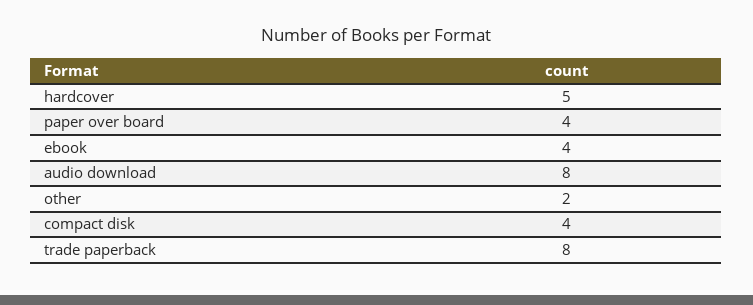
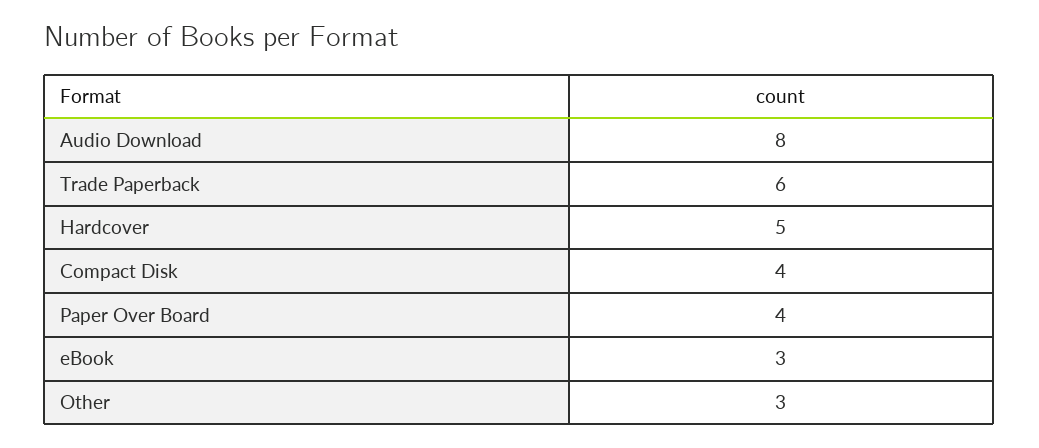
  {
    "hardcover": 5,
    "paper over board": 4,
-   "ebook": 4,
+   "ebook": 3,
    "audio download": 8,
-   "other": 2,
+   "other": 3,
    "compact disk": 4,
-   "trade paperback": 8
+   "trade paperback": 6
  }

